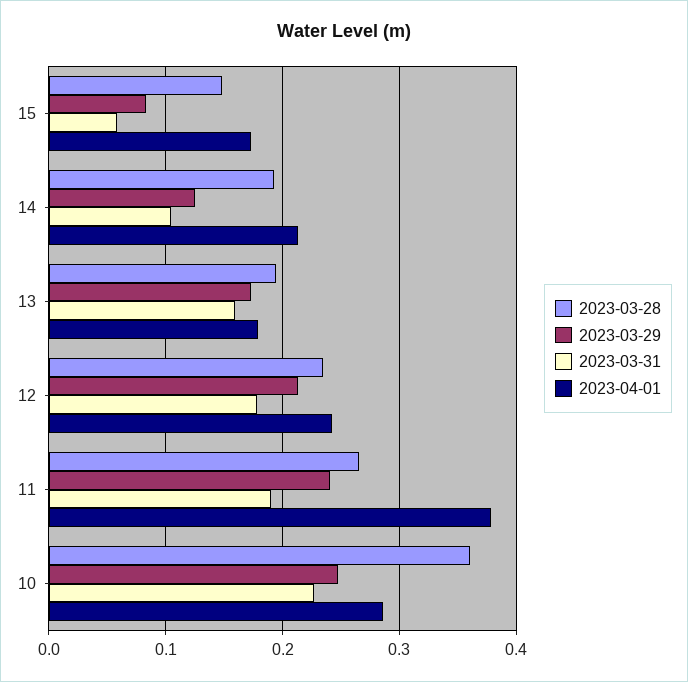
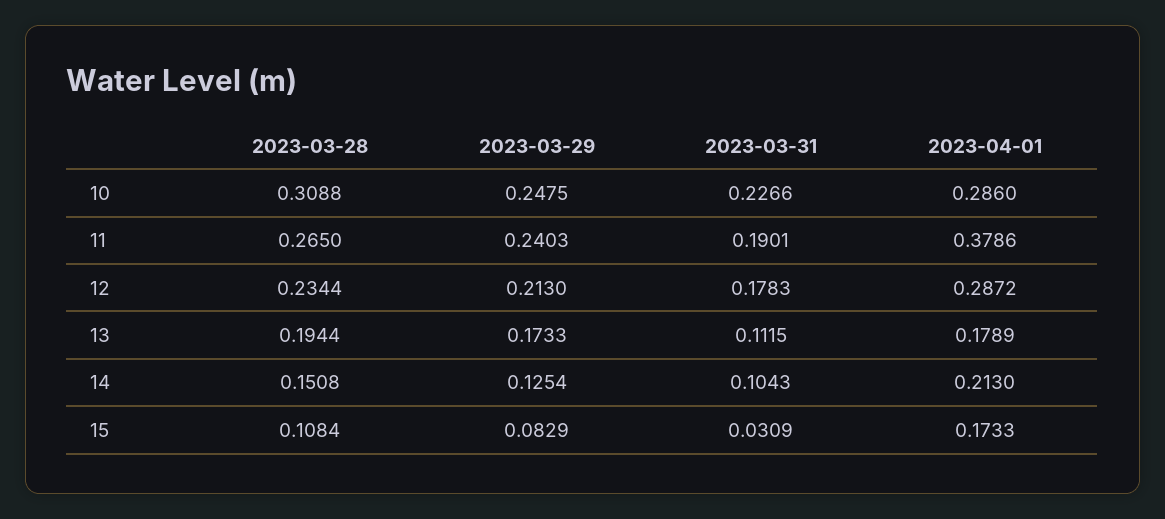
  {
    "2023-03-28": {
-     "15": 0.15,
+     "15": 0.1084,
-     "14": 0.19,
+     "14": 0.1508,
      "13": 0.1944,
      "12": 0.2344,
      "11": 0.265,
-     "10": 0.36
+     "10": 0.3088
    },
    "2023-03-29": {
      "15": 0.0829,
      "14": 0.1254,
      "13": 0.1733,
      "12": 0.213,
      "11": 0.2403,
      "10": 0.2475
    },
    "2023-03-31": {
-     "15": 0.06,
+     "15": 0.0309,
      "14": 0.1043,
-     "13": 0.16,
+     "13": 0.1115,
      "12": 0.1783,
      "11": 0.1901,
      "10": 0.2266
    },
    "2023-04-01": {
      "15": 0.1733,
      "14": 0.213,
      "13": 0.1789,
-     "12": 0.24,
+     "12": 0.2872,
      "11": 0.3786,
      "10": 0.286
    }
  }

